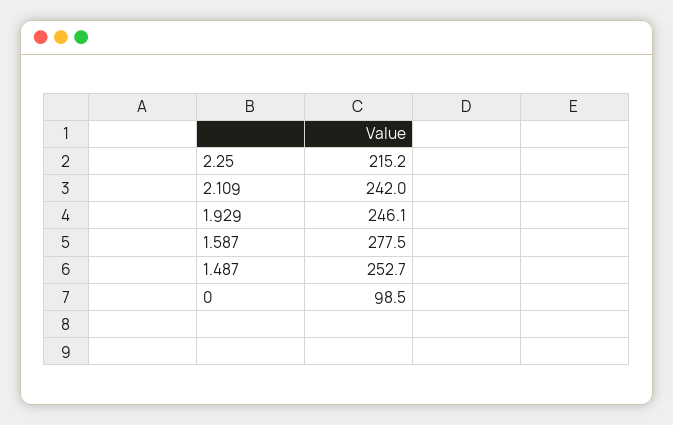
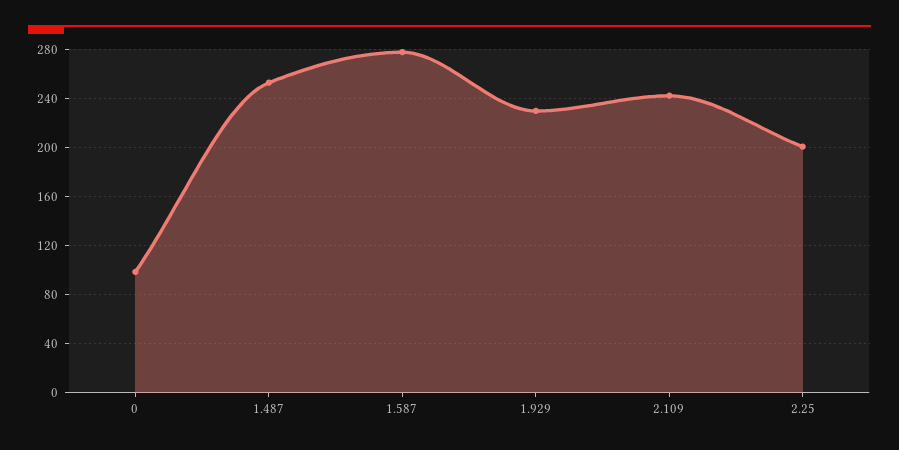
  {
-   "2.25": 215.2,
+   "2.25": 200,
    "2.109": 242,
-   "1.929": 246.1,
+   "1.929": 230,
    "1.587": 277.5,
    "1.487": 252.7,
    "0": 98.5
  }

